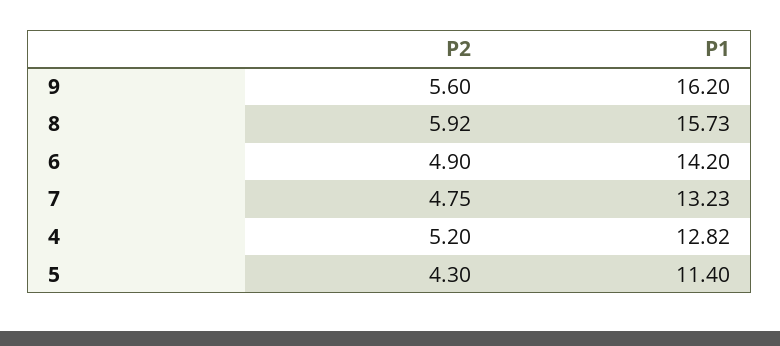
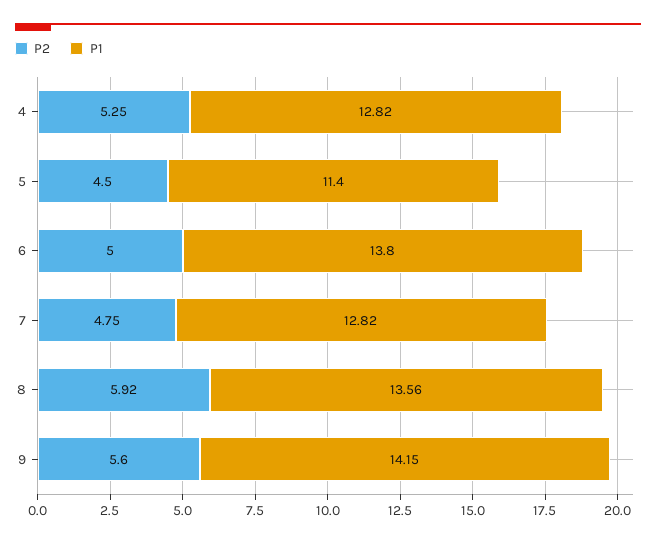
  {
    "P2": {
      "9": 5.6,
      "8": 5.92,
-     "6": 4.9,
+     "6": 5,
      "7": 4.75,
-     "4": 5.2,
+     "4": 5.25,
-     "5": 4.3
+     "5": 4.5
    },
    "P1": {
-     "9": 16.2,
+     "9": 14.15,
-     "8": 15.73,
+     "8": 13.56,
-     "6": 14.2,
+     "6": 13.8,
-     "7": 13.23,
+     "7": 12.82,
      "4": 12.82,
      "5": 11.4
    }
  }

